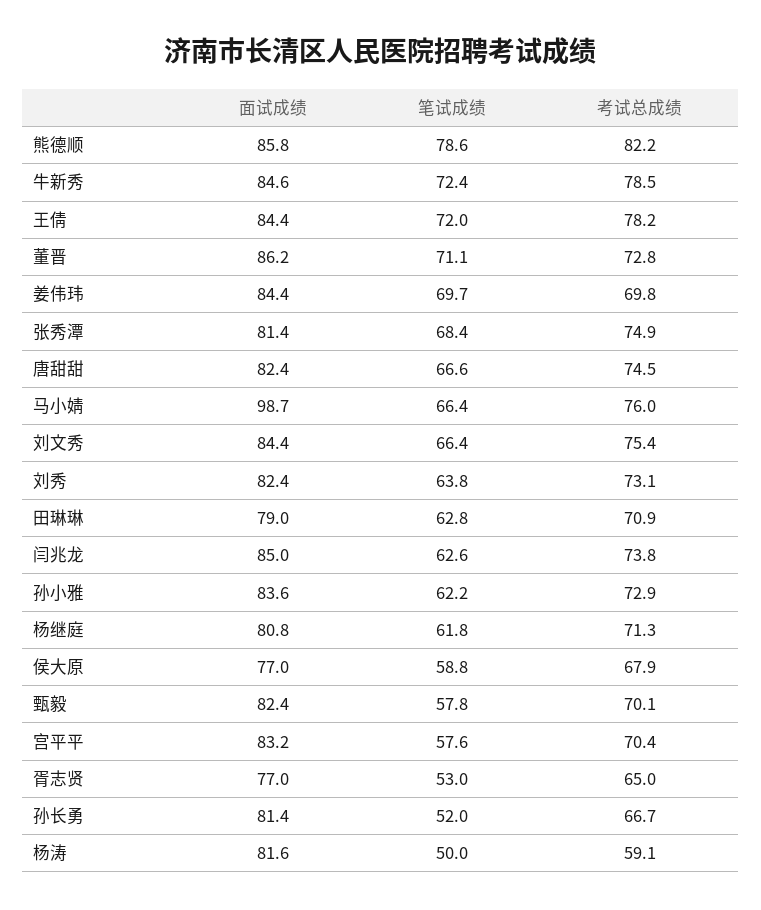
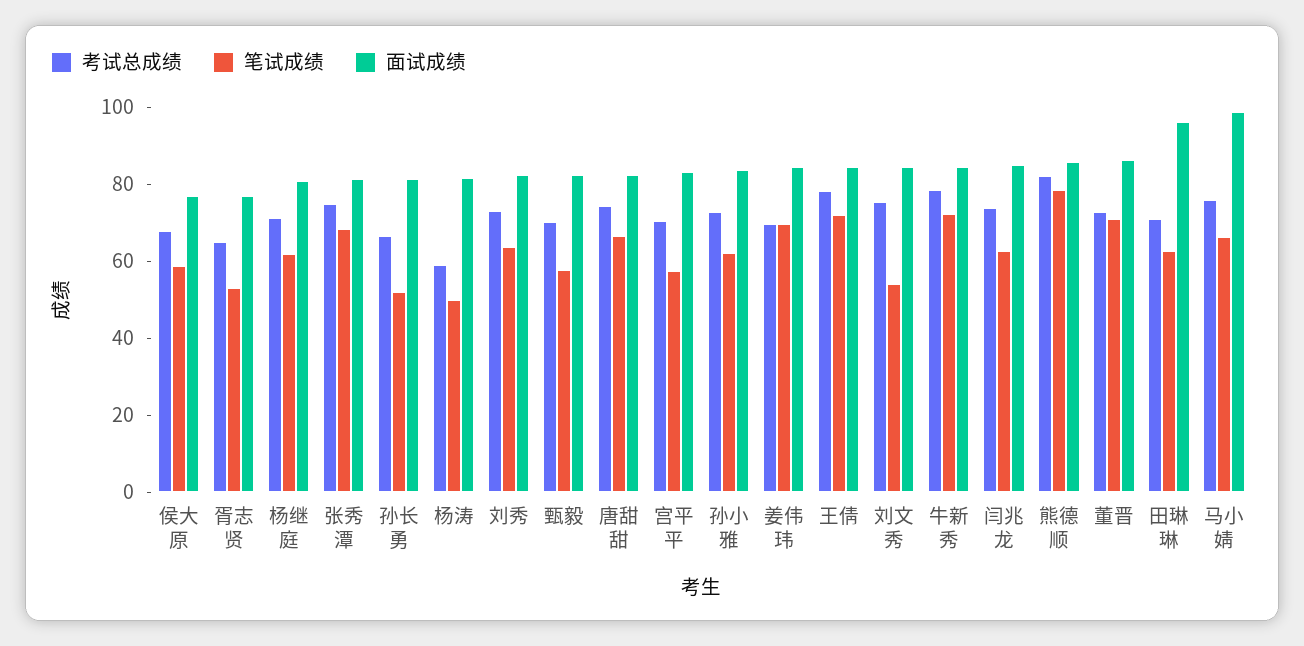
  {
    "面试成绩": {
      "熊德顺": 85.8,
      "牛新秀": 84.6,
      "王倩": 84.4,
      "董晋": 86.2,
      "姜伟玮": 84.4,
      "张秀潭": 81.4,
      "唐甜甜": 82.4,
      "马小婧": 98.7,
      "刘文秀": 84.4,
      "刘秀": 82.4,
-     "田琳琳": 79,
+     "田琳琳": 95,
      "闫兆龙": 85,
      "孙小雅": 83.6,
      "杨继庭": 80.8,
      "侯大原": 77,
      "甄毅": 82.4,
      "宫平平": 83.2,
      "胥志贤": 77,
      "孙长勇": 81.4,
      "杨涛": 81.6
    },
    "笔试成绩": {
      "熊德顺": 78.6,
      "牛新秀": 72.4,
      "王倩": 72,
      "董晋": 71.1,
      "姜伟玮": 69.7,
      "张秀潭": 68.4,
      "唐甜甜": 66.6,
      "马小婧": 66.4,
-     "刘文秀": 66.4,
+     "刘文秀": 55,
      "刘秀": 63.8,
      "田琳琳": 62.8,
      "闫兆龙": 62.6,
      "孙小雅": 62.2,
      "杨继庭": 61.8,
      "侯大原": 58.8,
      "甄毅": 57.8,
      "宫平平": 57.6,
      "胥志贤": 53,
      "孙长勇": 52,
      "杨涛": 50
    },
    "考试总成绩": {
      "熊德顺": 82.2,
      "牛新秀": 78.5,
      "王倩": 78.2,
      "董晋": 72.8,
      "姜伟玮": 69.8,
      "张秀潭": 74.9,
      "唐甜甜": 74.5,
      "马小婧": 76,
      "刘文秀": 75.4,
      "刘秀": 73.1,
      "田琳琳": 70.9,
      "闫兆龙": 73.8,
      "孙小雅": 72.9,
      "杨继庭": 71.3,
      "侯大原": 67.9,
      "甄毅": 70.1,
      "宫平平": 70.4,
      "胥志贤": 65,
      "孙长勇": 66.7,
      "杨涛": 59.1
    }
  }

